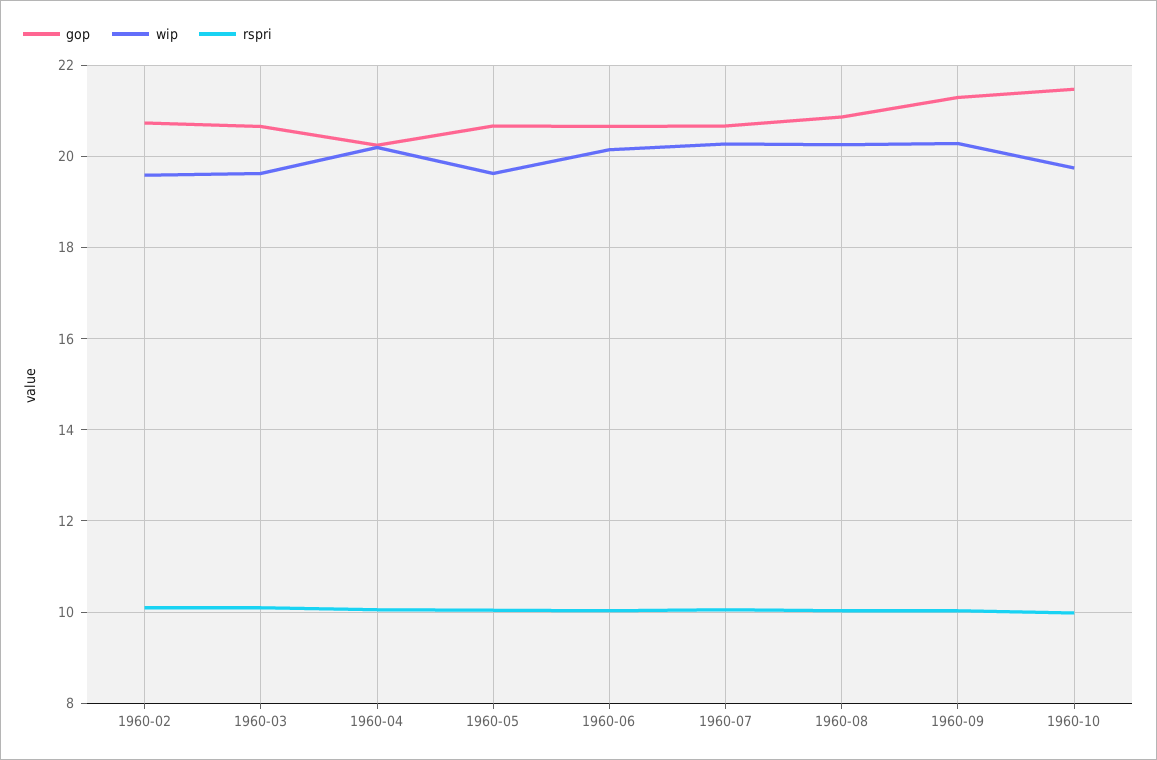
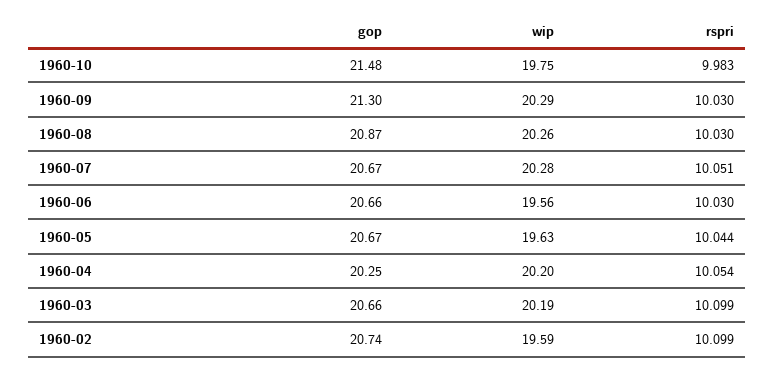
  {
    "gop": {
      "1960-02": 20.74,
      "1960-03": 20.66,
      "1960-04": 20.25,
      "1960-05": 20.67,
      "1960-06": 20.66,
      "1960-07": 20.67,
      "1960-08": 20.87,
      "1960-09": 21.3,
      "1960-10": 21.48
    },
    "wip": {
      "1960-02": 19.59,
-     "1960-03": 19.6,
+     "1960-03": 20.19,
      "1960-04": 20.2,
      "1960-05": 19.63,
-     "1960-06": 20.2,
+     "1960-06": 19.56,
      "1960-07": 20.28,
      "1960-08": 20.26,
      "1960-09": 20.29,
      "1960-10": 19.75
    },
    "rspri": {
      "1960-02": 10.099,
      "1960-03": 10.099,
      "1960-04": 10.054,
      "1960-05": 10.044,
      "1960-06": 10.03,
      "1960-07": 10.051,
      "1960-08": 10.03,
      "1960-09": 10.03,
      "1960-10": 9.983
    }
  }

